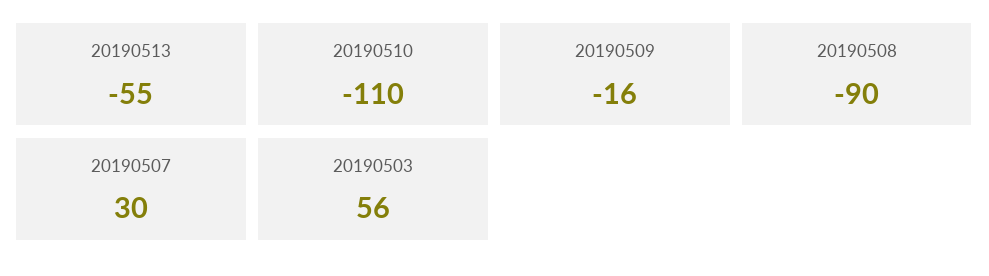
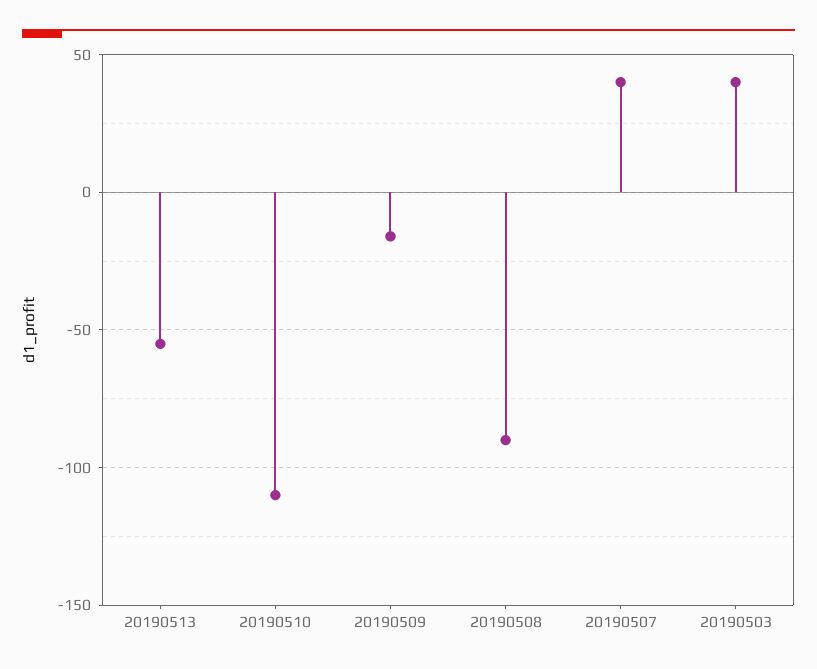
  {
    "20190513": -55,
    "20190510": -110,
    "20190509": -16,
    "20190508": -90,
-   "20190507": 30,
+   "20190507": 40,
-   "20190503": 56
+   "20190503": 40
  }

